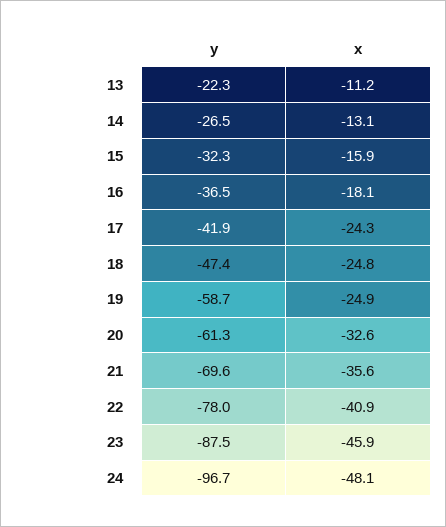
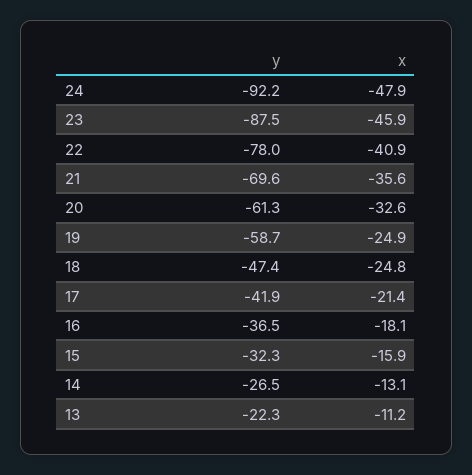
  {
    "y": {
      "13": -22.3,
      "14": -26.5,
      "15": -32.3,
      "16": -36.5,
      "17": -41.9,
      "18": -47.4,
      "19": -58.7,
      "20": -61.3,
      "21": -69.6,
      "22": -78,
      "23": -87.5,
-     "24": -96.7
+     "24": -92.2
    },
    "x": {
      "13": -11.2,
      "14": -13.1,
      "15": -15.9,
      "16": -18.1,
-     "17": -24.3,
+     "17": -21.4,
      "18": -24.8,
      "19": -24.9,
      "20": -32.6,
      "21": -35.6,
      "22": -40.9,
      "23": -45.9,
-     "24": -48.1
+     "24": -47.9
    }
  }

